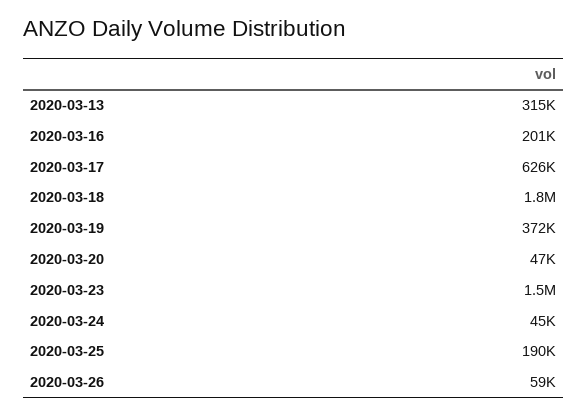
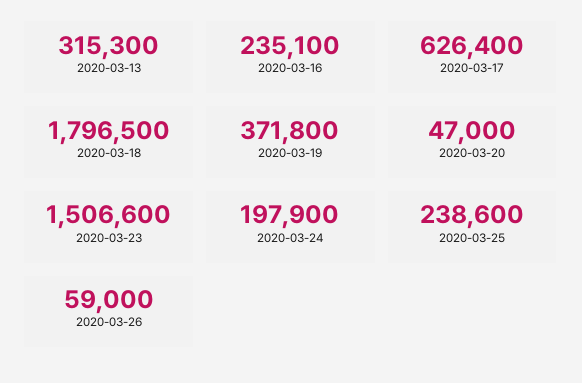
  {
    "2020-03-13": 315300,
-   "2020-03-16": 201000,
+   "2020-03-16": 235100,
    "2020-03-17": 626400,
    "2020-03-18": 1796500,
    "2020-03-19": 371800,
    "2020-03-20": 47000,
    "2020-03-23": 1506600,
-   "2020-03-24": 45000,
+   "2020-03-24": 197900,
-   "2020-03-25": 190000,
+   "2020-03-25": 238600,
    "2020-03-26": 59000
  }

